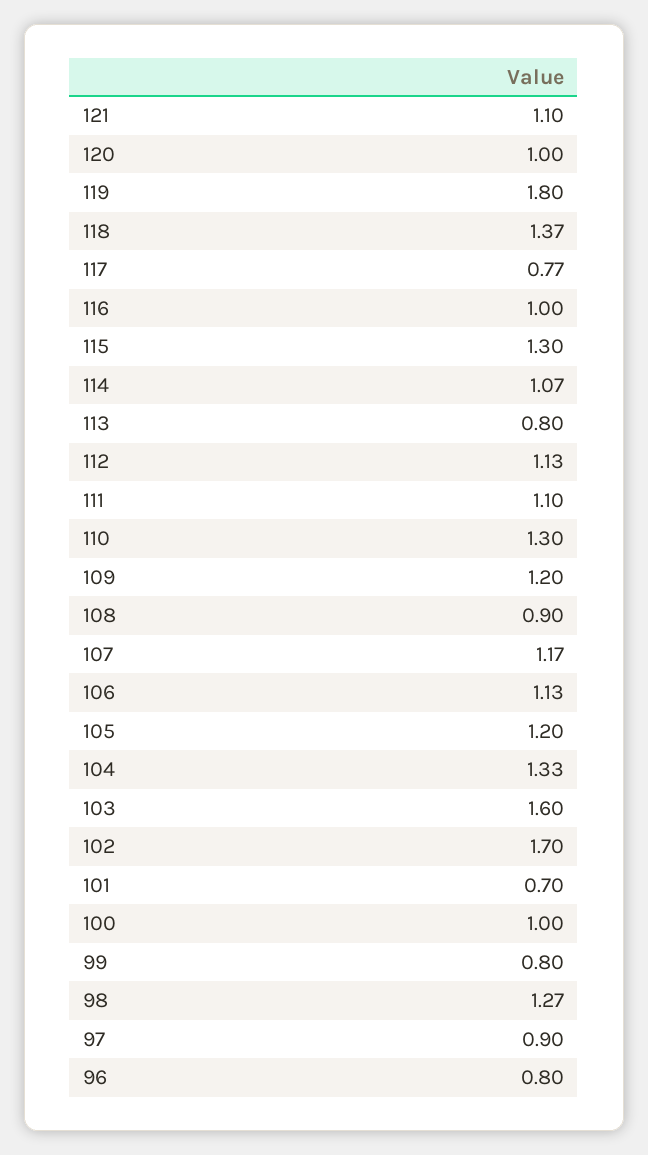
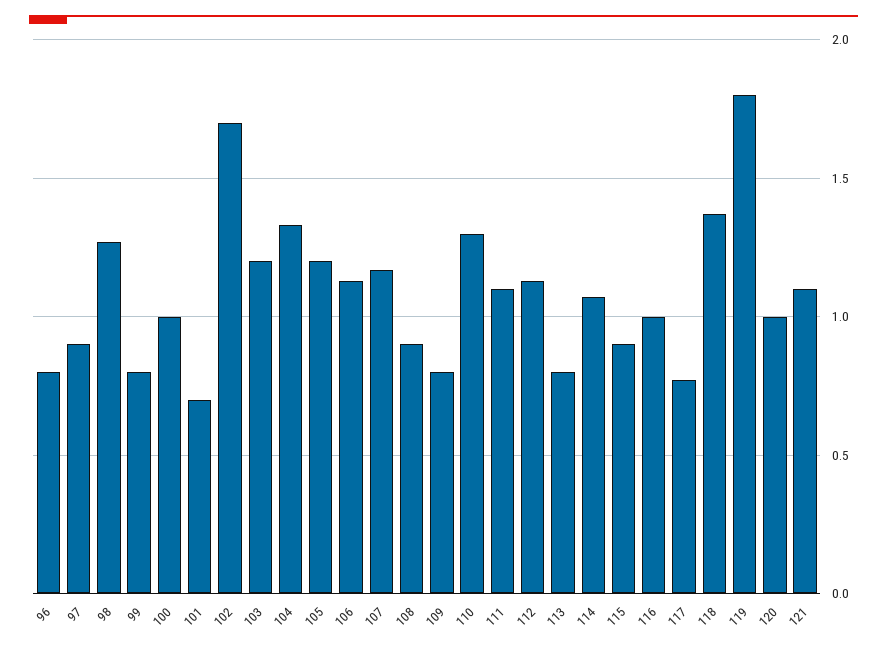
  {
    "121": 1.1,
    "120": 1,
    "119": 1.8,
    "118": 1.37,
    "117": 0.77,
    "116": 1,
-   "115": 1.3,
+   "115": 0.9,
    "114": 1.07,
    "113": 0.8,
    "112": 1.13,
    "111": 1.1,
    "110": 1.3,
-   "109": 1.2,
+   "109": 0.8,
    "108": 0.9,
    "107": 1.17,
    "106": 1.13,
    "105": 1.2,
    "104": 1.33,
-   "103": 1.6,
+   "103": 1.2,
    "102": 1.7,
    "101": 0.7,
    "100": 1,
    "99": 0.8,
    "98": 1.27,
    "97": 0.9,
    "96": 0.8
  }

